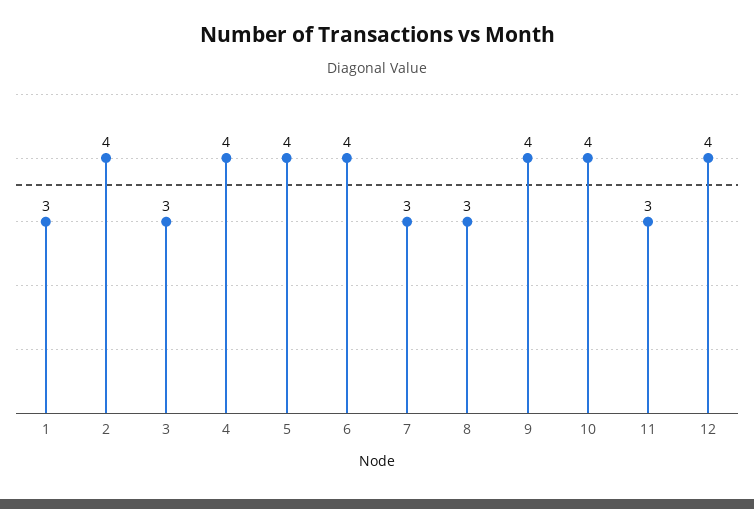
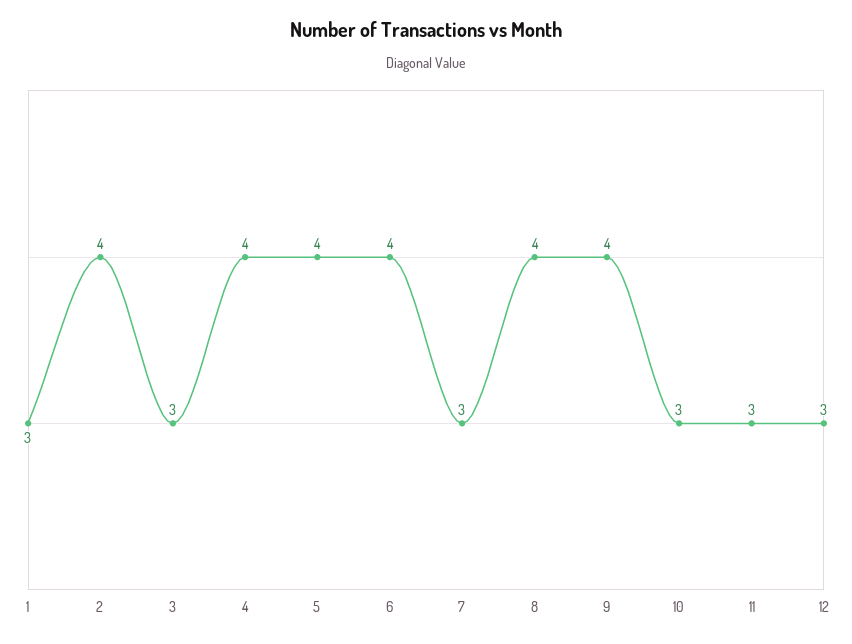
  {
    "1": 3,
    "2": 4,
    "3": 3,
    "4": 4,
    "5": 4,
    "6": 4,
    "7": 3,
-   "8": 3,
+   "8": 4,
    "9": 4,
-   "10": 4,
+   "10": 3,
    "11": 3,
-   "12": 4
+   "12": 3
  }

